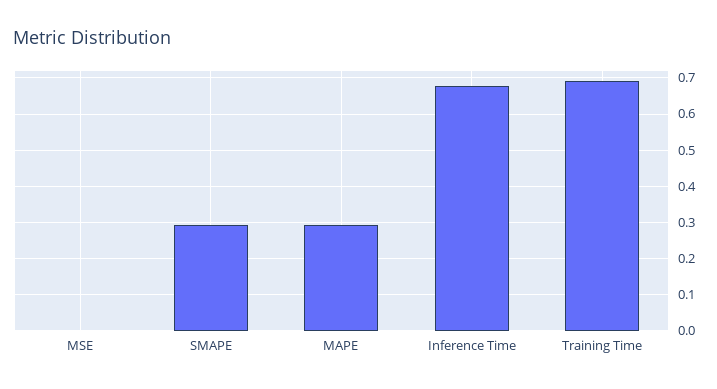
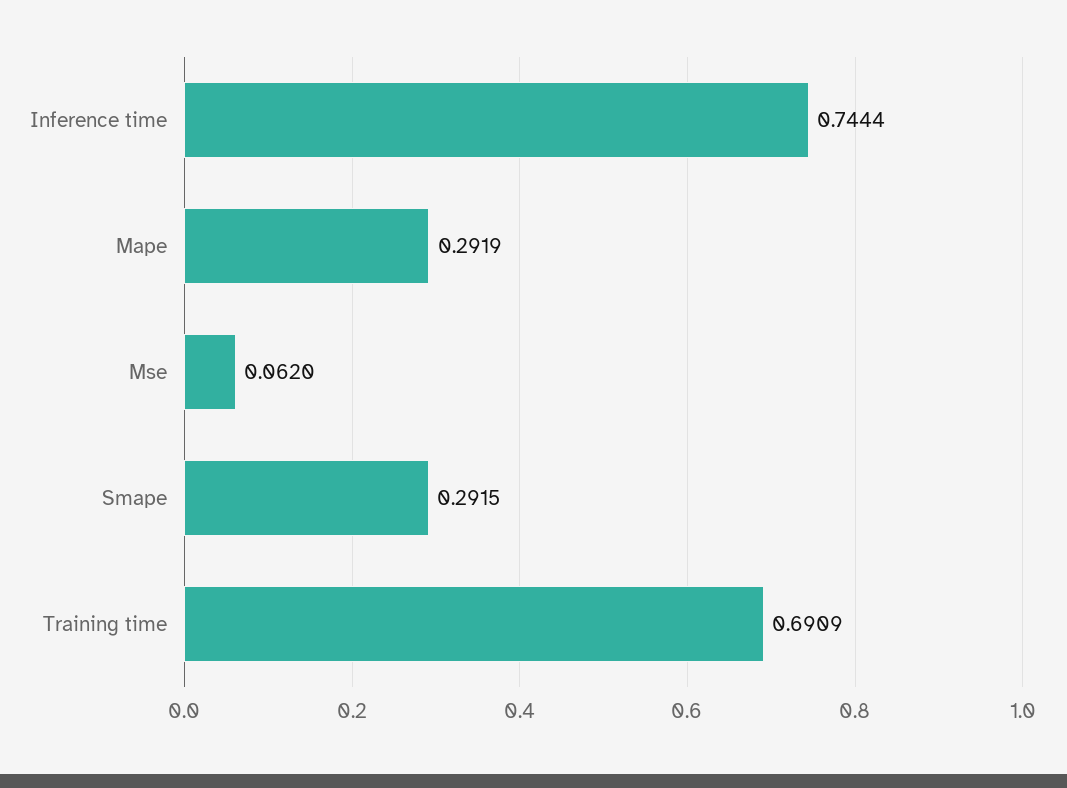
  {
-   "MSE": 0,
+   "MSE": 0.062,
    "SMAPE": 0.2915,
    "MAPE": 0.2919,
-   "Inference Time": 0.68,
+   "Inference Time": 0.7444,
    "Training Time": 0.6909
  }

